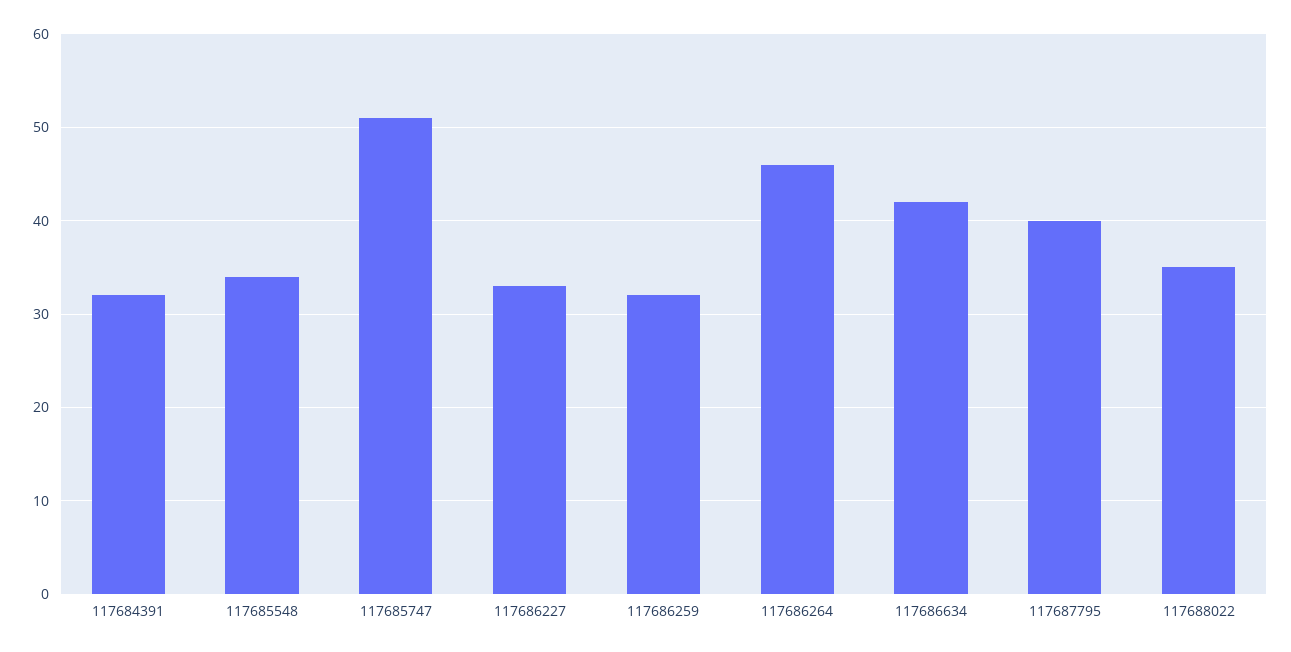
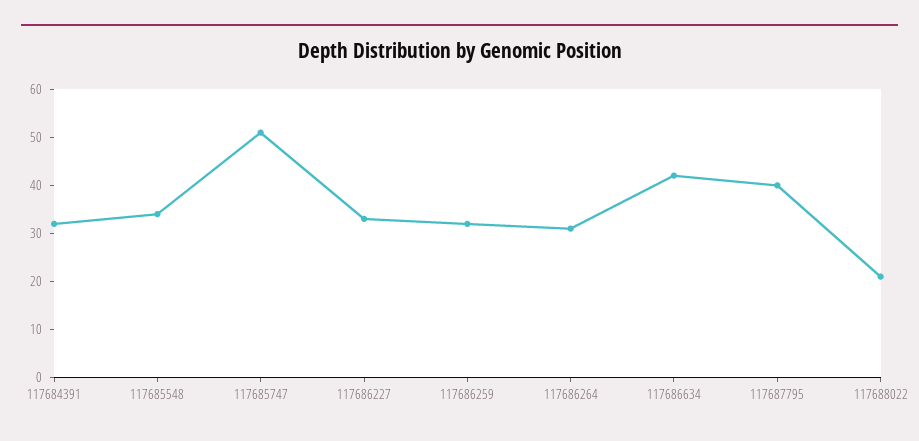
  {
    "117684391": 32,
    "117685548": 34,
    "117685747": 51,
    "117686227": 33,
    "117686259": 32,
-   "117686264": 46,
+   "117686264": 30,
    "117686634": 42,
    "117687795": 40,
-   "117688022": 35
+   "117688022": 20
  }

